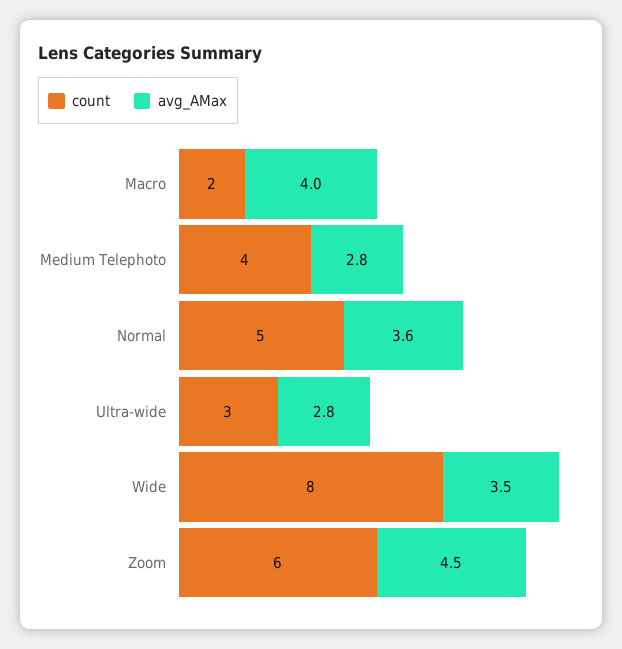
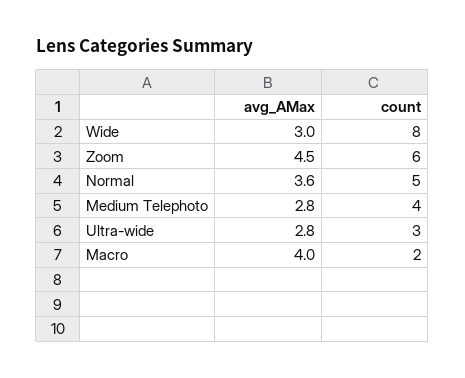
  {
    "count": {
      "Macro": 2,
      "Medium Telephoto": 4,
      "Normal": 5,
      "Ultra-wide": 3,
      "Wide": 8,
      "Zoom": 6
    },
    "avg_AMax": {
      "Macro": 4,
      "Medium Telephoto": 2.8,
      "Normal": 3.6,
      "Ultra-wide": 2.8,
-     "Wide": 3.5,
+     "Wide": 3,
      "Zoom": 4.5
    }
  }

